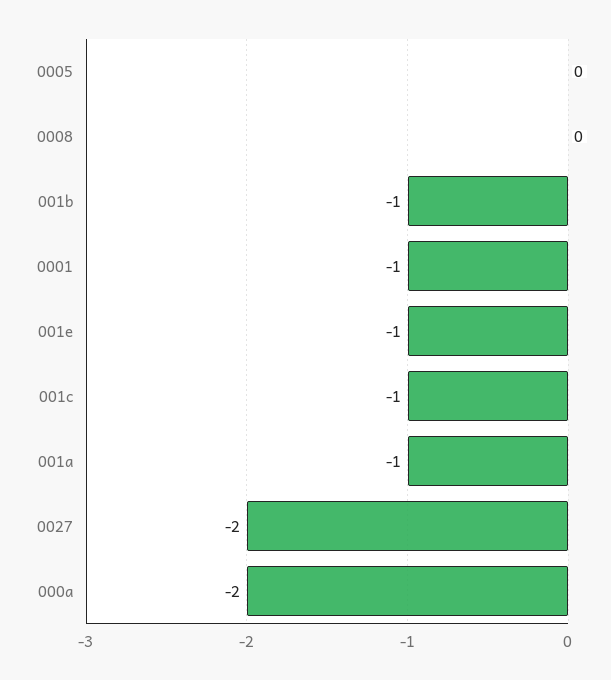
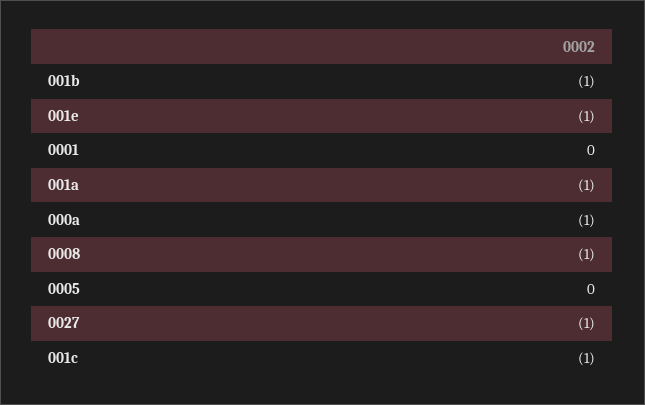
  {
    "0005": 0,
-   "0008": 0,
+   "0008": -1,
    "001b": -1,
-   "0001": -1,
+   "0001": 0,
    "001e": -1,
    "001c": -1,
    "001a": -1,
-   "0027": -2,
+   "0027": -1,
-   "000a": -2
+   "000a": -1
  }

